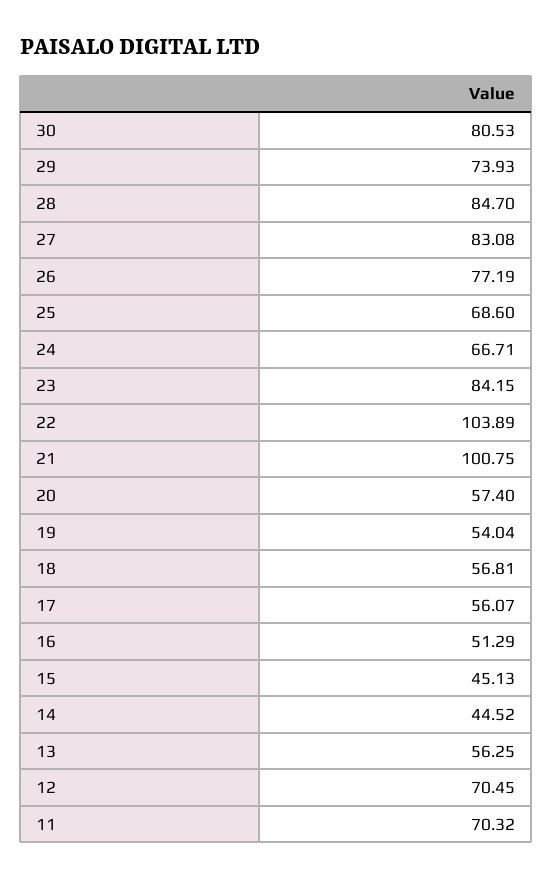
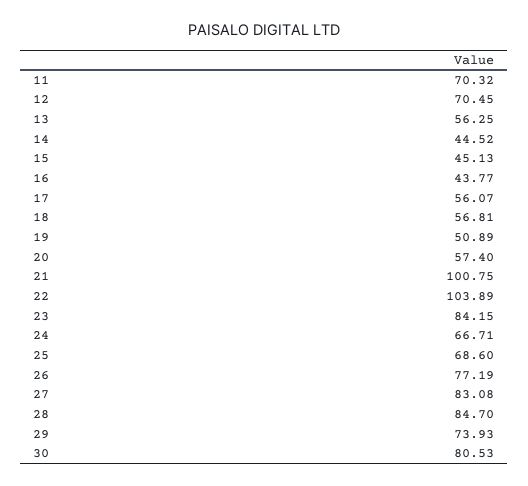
  {
    "30": 80.53,
    "29": 73.93,
    "28": 84.7,
    "27": 83.08,
    "26": 77.19,
    "25": 68.6,
    "24": 66.71,
    "23": 84.15,
    "22": 103.89,
    "21": 100.75,
    "20": 57.4,
-   "19": 54.04,
+   "19": 50.89,
    "18": 56.81,
    "17": 56.07,
-   "16": 51.29,
+   "16": 43.77,
    "15": 45.13,
    "14": 44.52,
    "13": 56.25,
    "12": 70.45,
    "11": 70.32
  }

